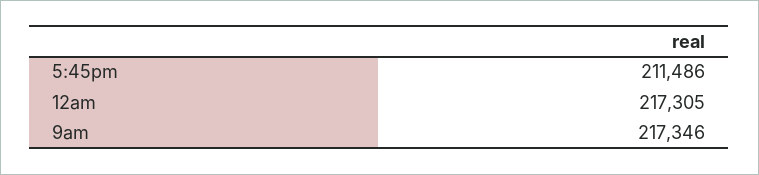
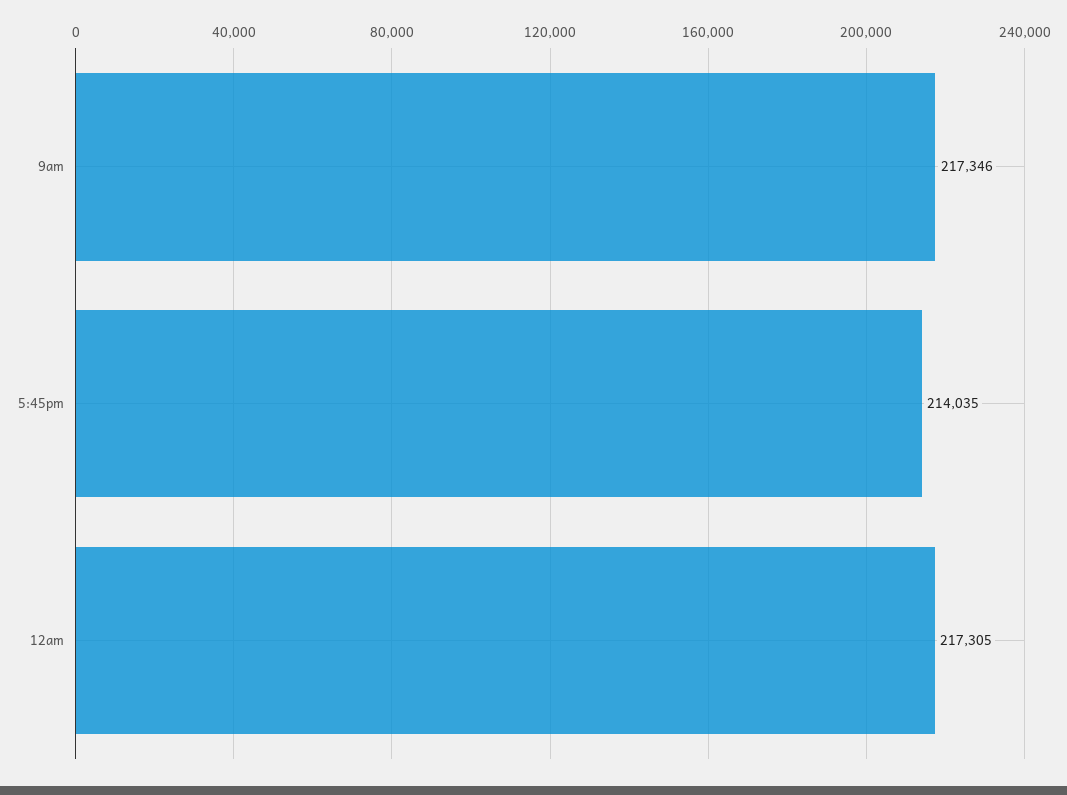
  {
-   "5:45pm": 211486,
+   "5:45pm": 214035,
    "12am": 217305,
    "9am": 217346
  }

